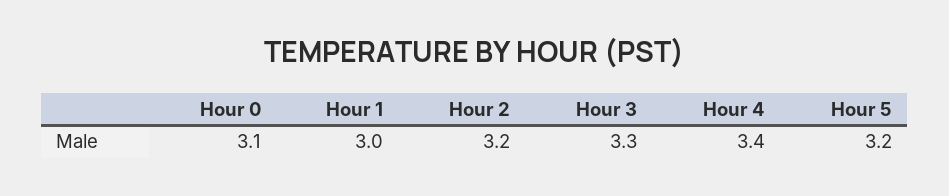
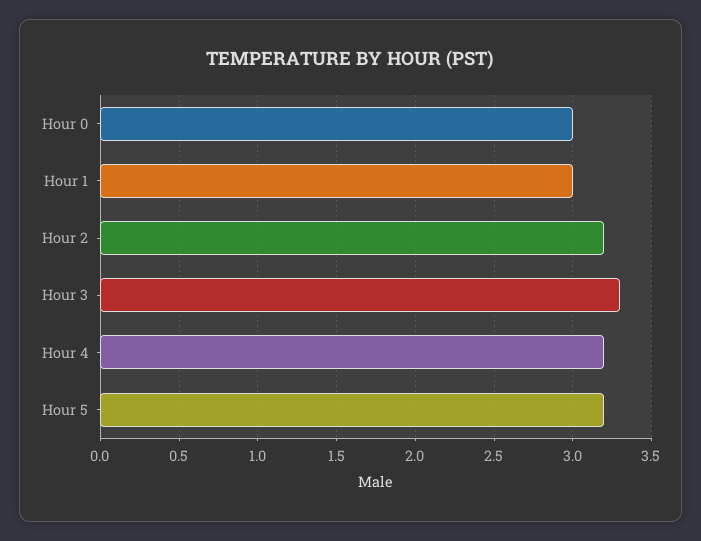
  {
-   "Hour 0": 3.1,
+   "Hour 0": 3,
    "Hour 1": 3,
    "Hour 2": 3.2,
    "Hour 3": 3.3,
-   "Hour 4": 3.4,
+   "Hour 4": 3.2,
    "Hour 5": 3.2
  }

